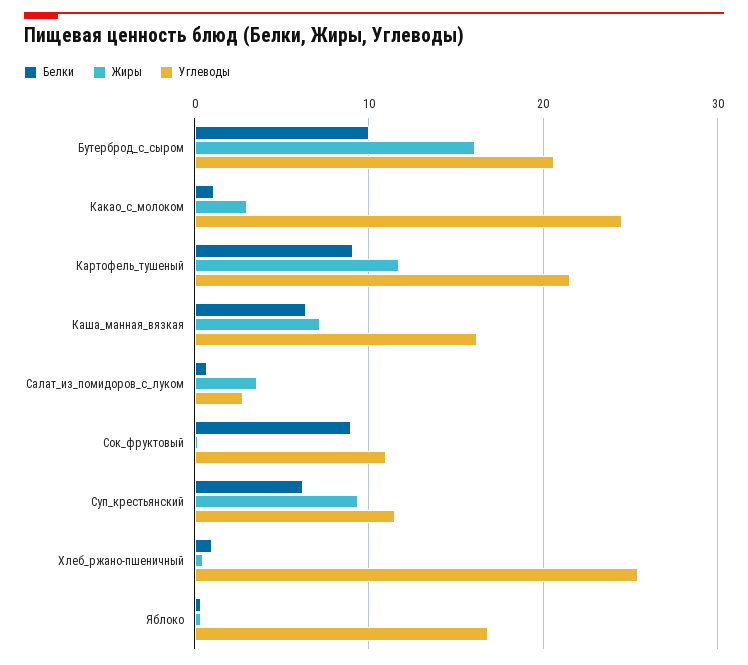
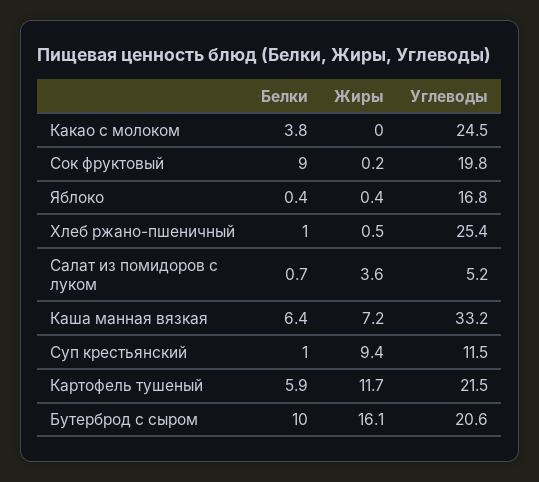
  {
    "Белки": {
      "Бутерброд_с_сыром": 10,
-     "Какао_с_молоком": 1,
+     "Какао_с_молоком": 3.8,
-     "Картофель_тушеный": 9,
+     "Картофель_тушеный": 5.9,
      "Каша_манная_вязкая": 6.4,
      "Салат_из_помидоров_с_луком": 0.7,
      "Сок_фруктовый": 9,
-     "Суп_крестьянский": 6,
+     "Суп_крестьянский": 1,
      "Хлеб_ржано-пшеничный": 1,
      "Яблоко": 0.4
    },
    "Жиры": {
      "Бутерброд_с_сыром": 16.1,
-     "Какао_с_молоком": 3,
+     "Какао_с_молоком": 0,
      "Картофель_тушеный": 11.7,
      "Каша_манная_вязкая": 7.2,
      "Салат_из_помидоров_с_луком": 3.6,
      "Сок_фруктовый": 0.2,
      "Суп_крестьянский": 9.4,
      "Хлеб_ржано-пшеничный": 0.5,
      "Яблоко": 0.4
    },
    "Углеводы": {
      "Бутерброд_с_сыром": 20.6,
      "Какао_с_молоком": 24.5,
      "Картофель_тушеный": 21.5,
-     "Каша_манная_вязкая": 16,
+     "Каша_манная_вязкая": 33.2,
-     "Салат_из_помидоров_с_луком": 3,
+     "Салат_из_помидоров_с_луком": 5.2,
-     "Сок_фруктовый": 11,
+     "Сок_фруктовый": 19.8,
      "Суп_крестьянский": 11.5,
      "Хлеб_ржано-пшеничный": 25.4,
      "Яблоко": 16.8
    }
  }

